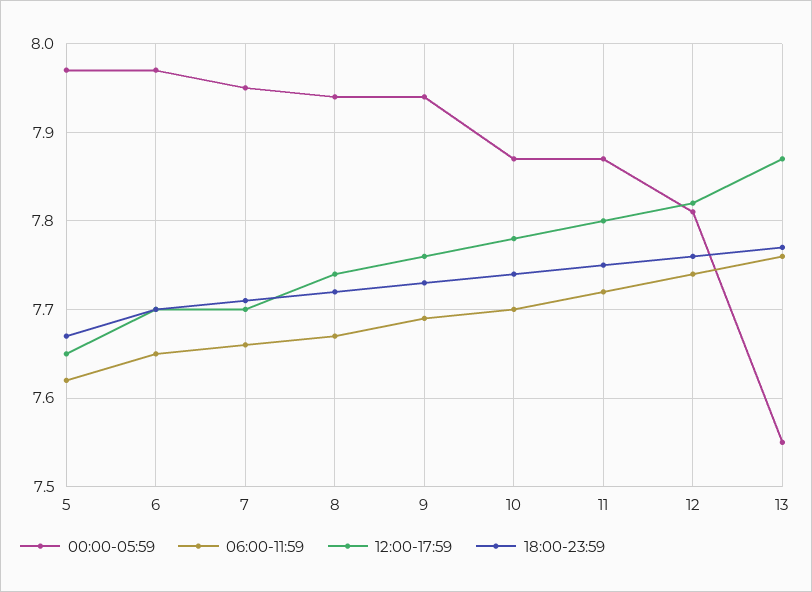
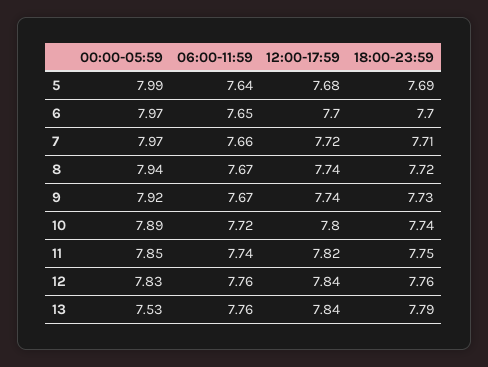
  {
    "00:00-05:59": {
-     "5": 7.97,
+     "5": 7.99,
      "6": 7.97,
-     "7": 7.95,
+     "7": 7.97,
      "8": 7.94,
-     "9": 7.94,
+     "9": 7.92,
-     "10": 7.87,
+     "10": 7.89,
-     "11": 7.87,
+     "11": 7.85,
-     "12": 7.81,
+     "12": 7.83,
-     "13": 7.55
+     "13": 7.53
    },
    "06:00-11:59": {
-     "5": 7.62,
+     "5": 7.64,
      "6": 7.65,
      "7": 7.66,
      "8": 7.67,
-     "9": 7.69,
+     "9": 7.67,
-     "10": 7.7,
+     "10": 7.72,
-     "11": 7.72,
+     "11": 7.74,
-     "12": 7.74,
+     "12": 7.76,
      "13": 7.76
    },
    "12:00-17:59": {
-     "5": 7.65,
+     "5": 7.68,
      "6": 7.7,
-     "7": 7.7,
+     "7": 7.72,
      "8": 7.74,
-     "9": 7.76,
+     "9": 7.74,
-     "10": 7.78,
+     "10": 7.8,
-     "11": 7.8,
+     "11": 7.82,
-     "12": 7.82,
+     "12": 7.84,
-     "13": 7.87
+     "13": 7.84
    },
    "18:00-23:59": {
-     "5": 7.67,
+     "5": 7.69,
      "6": 7.7,
      "7": 7.71,
      "8": 7.72,
      "9": 7.73,
      "10": 7.74,
      "11": 7.75,
      "12": 7.76,
-     "13": 7.77
+     "13": 7.79
    }
  }

